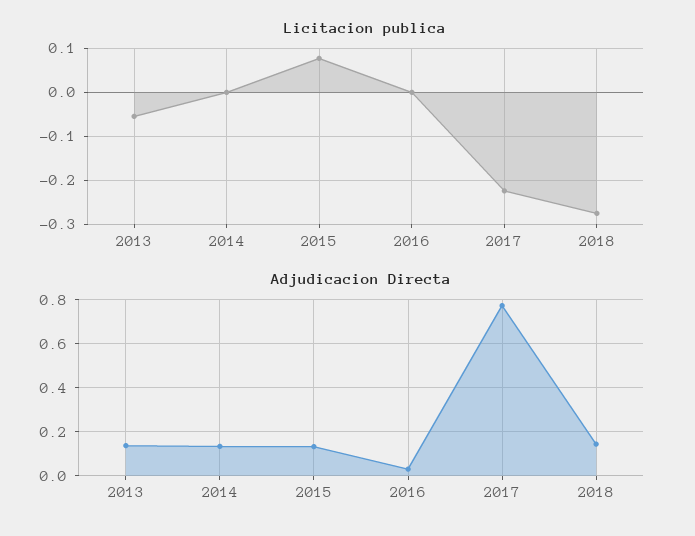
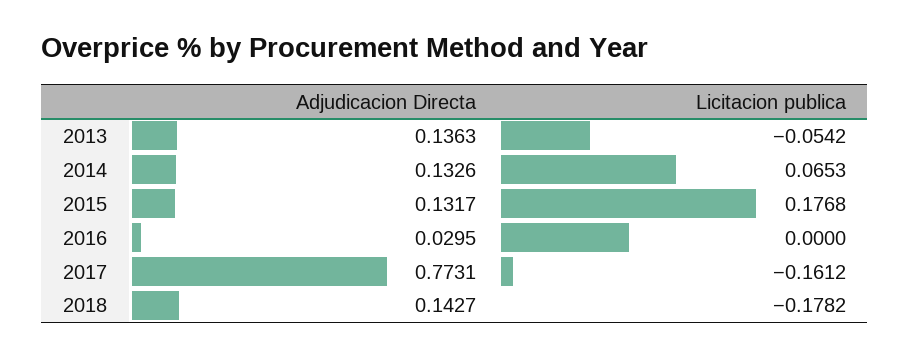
  {
    "Licitacion publica": {
      "2013": -0.0542,
-     "2014": 0,
+     "2014": 0.0653,
-     "2015": 0.08,
+     "2015": 0.1768,
      "2016": 0,
-     "2017": -0.22,
+     "2017": -0.1612,
-     "2018": -0.28
+     "2018": -0.1782
    },
    "Adjudicacion Directa": {
      "2013": 0.1363,
      "2014": 0.1326,
      "2015": 0.1317,
      "2016": 0.0295,
      "2017": 0.7731,
      "2018": 0.1427
    }
  }

